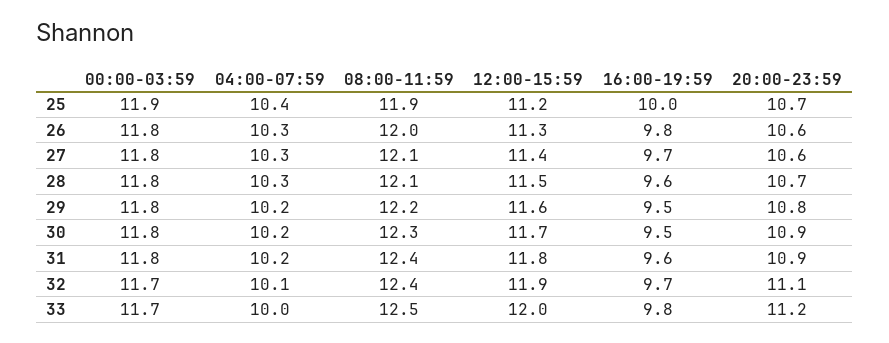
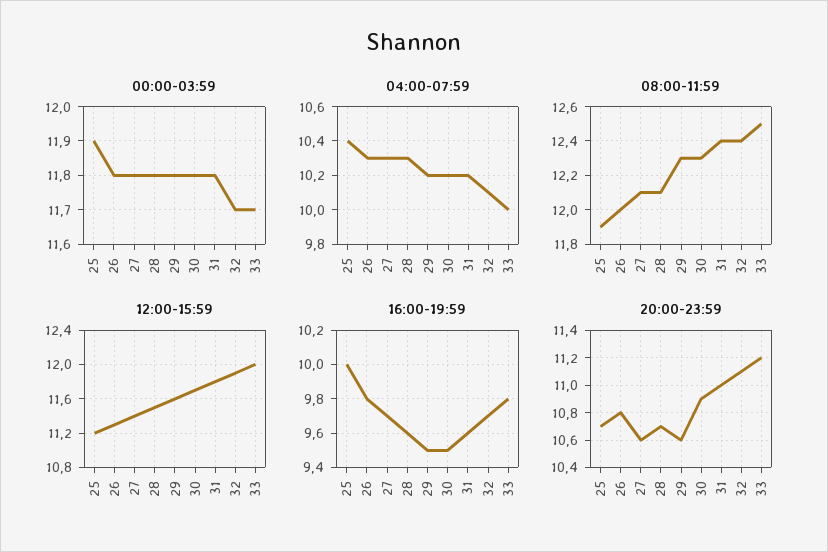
  {
    "00:00-03:59": {
      "25": 11.9,
      "26": 11.8,
      "27": 11.8,
      "28": 11.8,
      "29": 11.8,
      "30": 11.8,
      "31": 11.8,
      "32": 11.7,
      "33": 11.7
    },
    "04:00-07:59": {
      "25": 10.4,
      "26": 10.3,
      "27": 10.3,
      "28": 10.3,
      "29": 10.2,
      "30": 10.2,
      "31": 10.2,
      "32": 10.1,
      "33": 10
    },
    "08:00-11:59": {
      "25": 11.9,
      "26": 12,
      "27": 12.1,
      "28": 12.1,
-     "29": 12.2,
+     "29": 12.3,
      "30": 12.3,
      "31": 12.4,
      "32": 12.4,
      "33": 12.5
    },
    "12:00-15:59": {
      "25": 11.2,
      "26": 11.3,
      "27": 11.4,
      "28": 11.5,
      "29": 11.6,
      "30": 11.7,
      "31": 11.8,
      "32": 11.9,
      "33": 12
    },
    "16:00-19:59": {
      "25": 10,
      "26": 9.8,
      "27": 9.7,
      "28": 9.6,
      "29": 9.5,
      "30": 9.5,
      "31": 9.6,
      "32": 9.7,
      "33": 9.8
    },
    "20:00-23:59": {
      "25": 10.7,
-     "26": 10.6,
+     "26": 10.8,
      "27": 10.6,
      "28": 10.7,
-     "29": 10.8,
+     "29": 10.6,
      "30": 10.9,
-     "31": 10.9,
+     "31": 11,
      "32": 11.1,
      "33": 11.2
    }
  }

